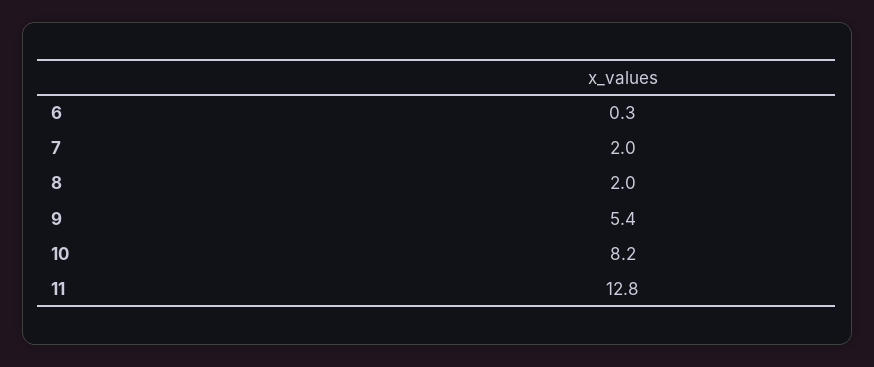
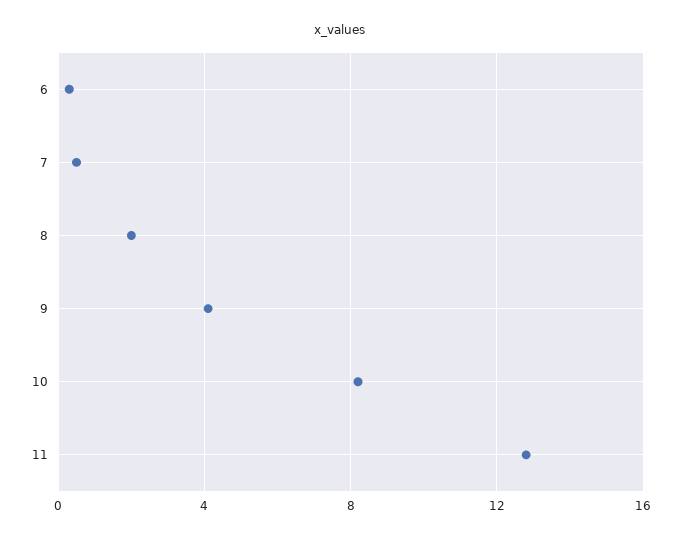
  {
    "6": 0.3,
-   "7": 2,
+   "7": 0.5,
    "8": 2,
-   "9": 5.4,
+   "9": 4,
    "10": 8.2,
    "11": 12.8
  }

